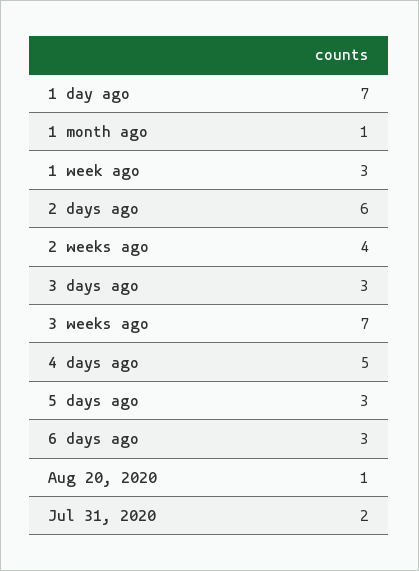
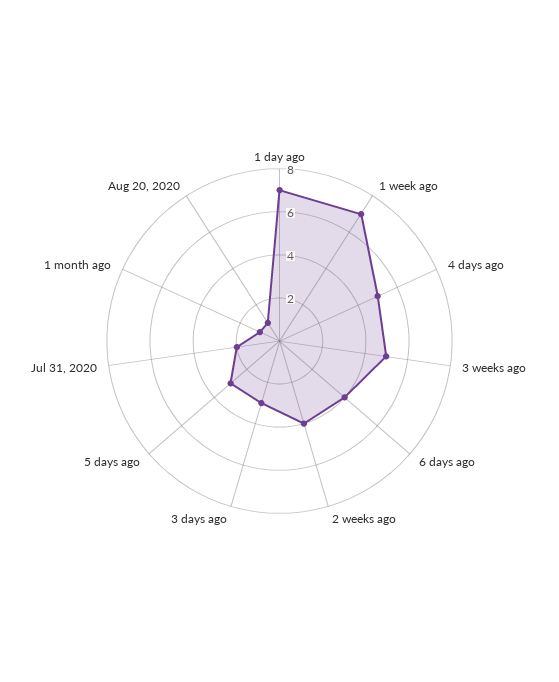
  {
    "1 day ago": 7,
    "1 month ago": 1,
-   "1 week ago": 3,
+   "1 week ago": 7,
-   "2 days ago": 6,
    "2 weeks ago": 4,
    "3 days ago": 3,
-   "3 weeks ago": 7,
+   "3 weeks ago": 5,
    "4 days ago": 5,
    "5 days ago": 3,
-   "6 days ago": 3,
+   "6 days ago": 4,
    "Aug 20, 2020": 1,
    "Jul 31, 2020": 2
  }

